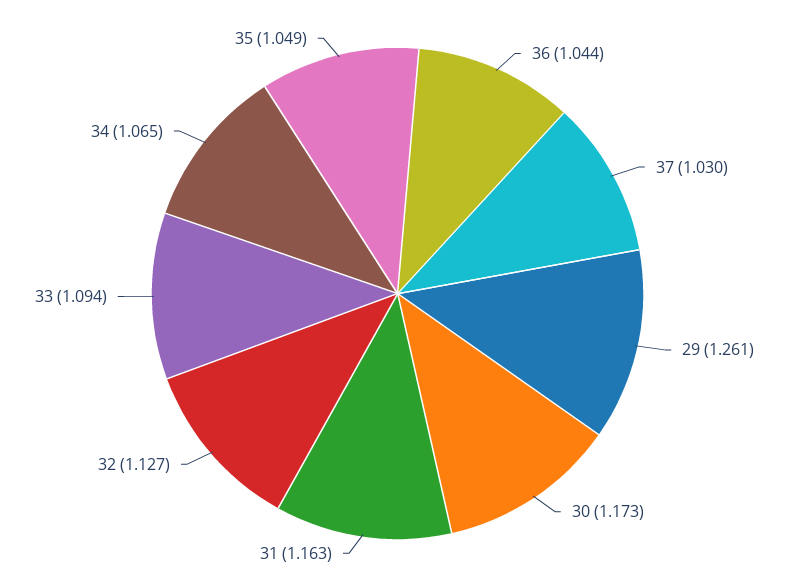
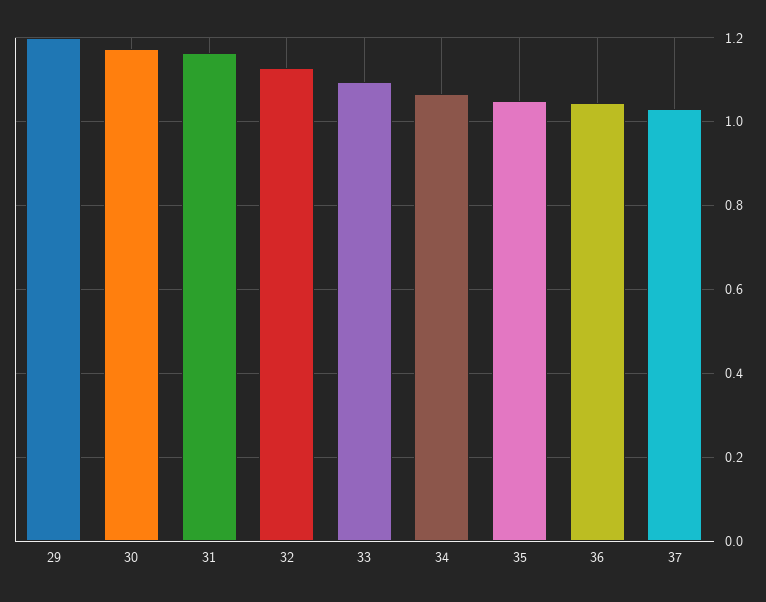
  {
    "36": 1.044,
    "37": 1.03,
-   "29": 1.261,
+   "29": 1.2,
    "30": 1.173,
    "31": 1.163,
    "32": 1.127,
    "33": 1.094,
    "34": 1.065,
    "35": 1.049
  }

